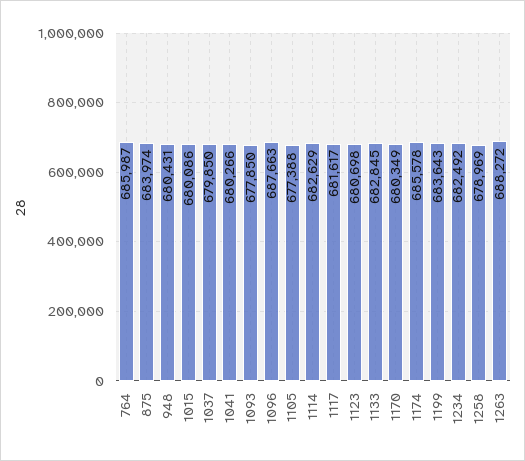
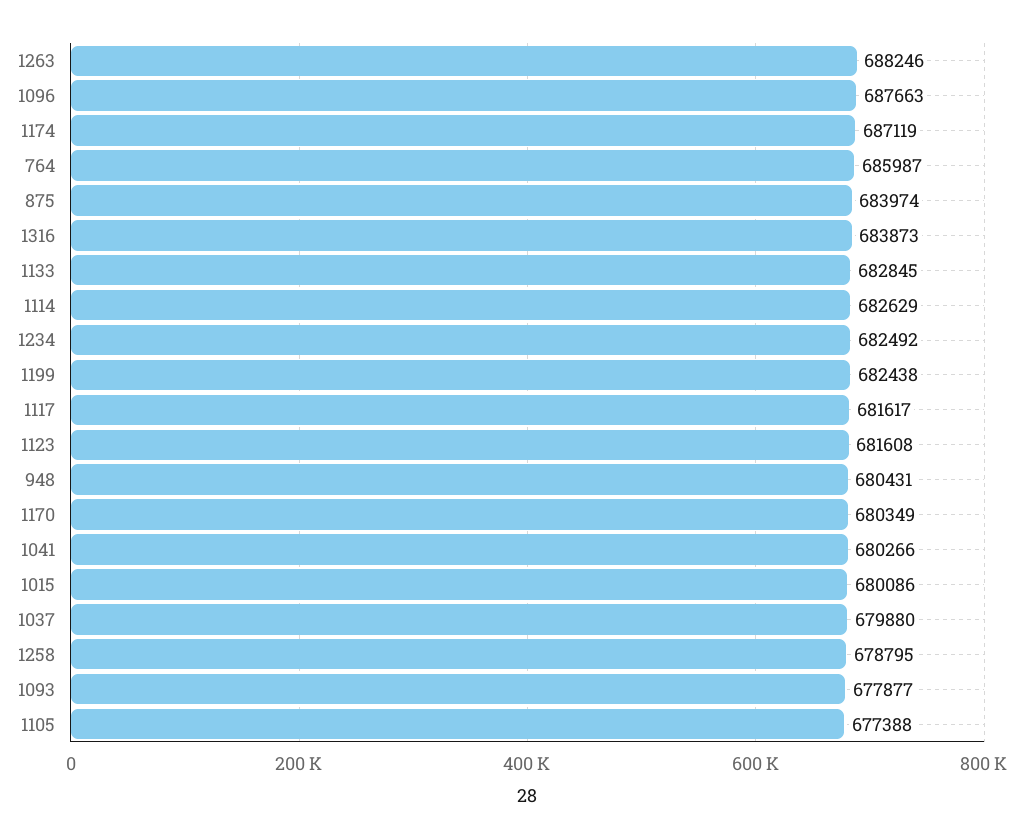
  {
    "764": 685987,
    "875": 683974,
    "948": 680431,
    "1015": 680086,
-   "1037": 679850,
+   "1037": 679880,
    "1041": 680266,
-   "1093": 677850,
+   "1093": 677877,
    "1096": 687663,
    "1105": 677388,
    "1114": 682629,
    "1117": 681617,
-   "1123": 680698,
+   "1123": 681608,
    "1133": 682845,
    "1170": 680349,
-   "1174": 685578,
+   "1174": 687119,
-   "1199": 683643,
+   "1199": 682438,
    "1234": 682492,
-   "1258": 678969,
+   "1258": 678795,
-   "1263": 688272
+   "1263": 688246,
+   "1316": 683873
  }

